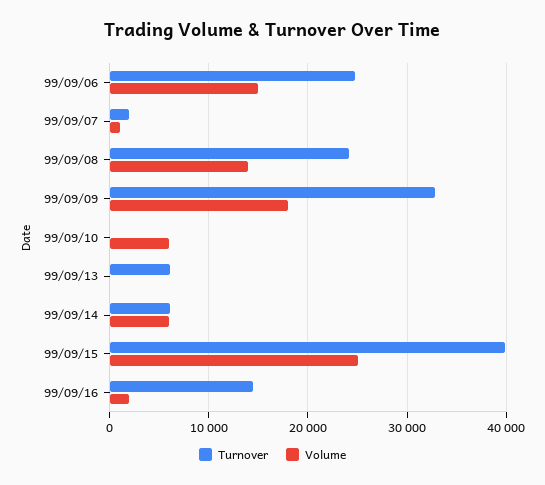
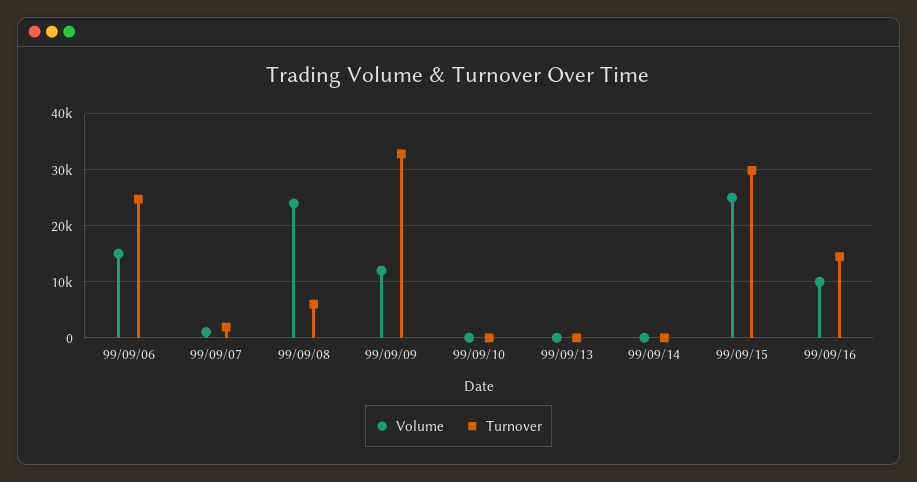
  {
    "Turnover": {
      "99/09/06": 25000,
      "99/09/07": 2000,
-     "99/09/08": 24000,
+     "99/09/08": 6000,
      "99/09/09": 33000,
      "99/09/10": 0,
-     "99/09/13": 6000,
+     "99/09/13": 0,
-     "99/09/14": 6000,
+     "99/09/14": 0,
-     "99/09/15": 40000,
+     "99/09/15": 30000,
      "99/09/16": 15000
    },
    "Volume": {
      "99/09/06": 15000,
      "99/09/07": 1000,
-     "99/09/08": 14000,
+     "99/09/08": 24000,
-     "99/09/09": 18000,
+     "99/09/09": 12000,
-     "99/09/10": 6000,
+     "99/09/10": 0,
      "99/09/13": 0,
-     "99/09/14": 6000,
+     "99/09/14": 0,
      "99/09/15": 25000,
-     "99/09/16": 2000
+     "99/09/16": 10000
    }
  }

